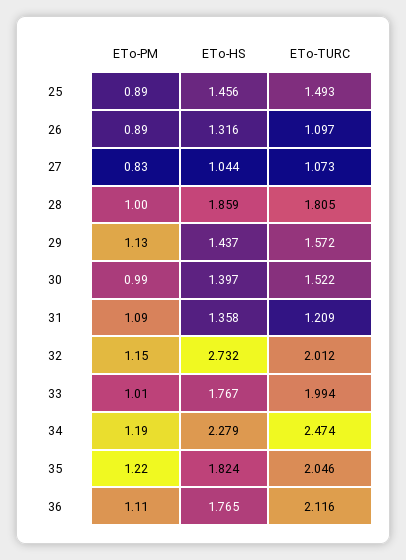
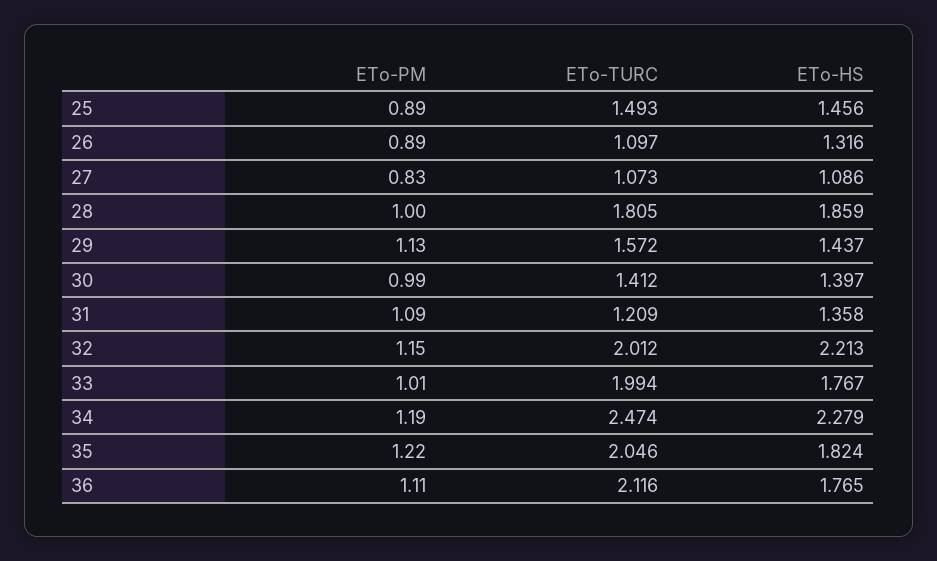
  {
    "ETo-PM": {
      "25": 0.89,
      "26": 0.89,
      "27": 0.83,
      "28": 1,
      "29": 1.13,
      "30": 0.99,
      "31": 1.09,
      "32": 1.15,
      "33": 1.01,
      "34": 1.19,
      "35": 1.22,
      "36": 1.11
    },
    "ETo-HS": {
      "25": 1.456,
      "26": 1.316,
-     "27": 1.044,
+     "27": 1.086,
      "28": 1.859,
      "29": 1.437,
      "30": 1.397,
      "31": 1.358,
-     "32": 2.732,
+     "32": 2.213,
      "33": 1.767,
      "34": 2.279,
      "35": 1.824,
      "36": 1.765
    },
    "ETo-TURC": {
      "25": 1.493,
      "26": 1.097,
      "27": 1.073,
      "28": 1.805,
      "29": 1.572,
-     "30": 1.522,
+     "30": 1.412,
      "31": 1.209,
      "32": 2.012,
      "33": 1.994,
      "34": 2.474,
      "35": 2.046,
      "36": 2.116
    }
  }

